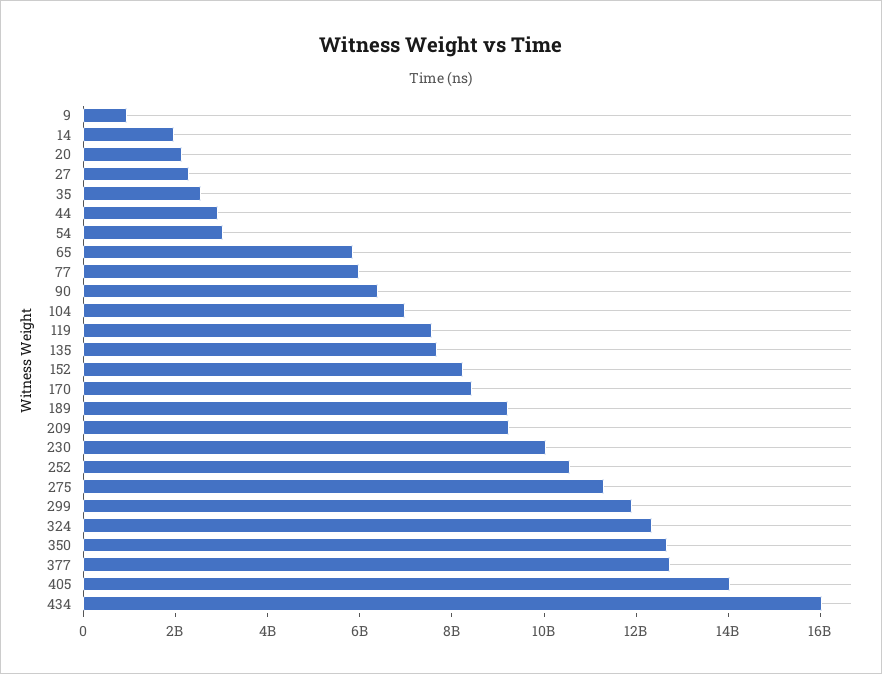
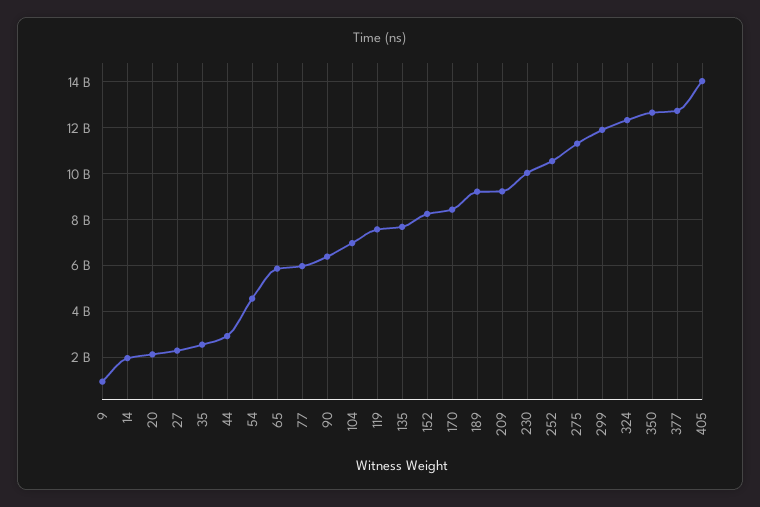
  {
    "9": 1000000000,
    "14": 2000000000,
    "20": 2000000000,
    "27": 2500000000,
    "35": 2500000000,
    "44": 3000000000,
-   "54": 3000000000,
+   "54": 4500000000,
    "65": 6000000000,
    "77": 6000000000,
    "90": 6500000000,
    "104": 7000000000,
    "119": 7500000000,
    "135": 7500000000,
    "152": 8000000000,
    "170": 8500000000,
    "189": 9000000000,
    "209": 9000000000,
    "230": 10000000000,
    "252": 10500000000,
    "275": 11500000000,
    "299": 12000000000,
    "324": 12500000000,
    "350": 12500000000,
    "377": 12500000000,
-   "405": 14000000000,
+   "405": 14000000000
-   "434": 16000000000
  }

